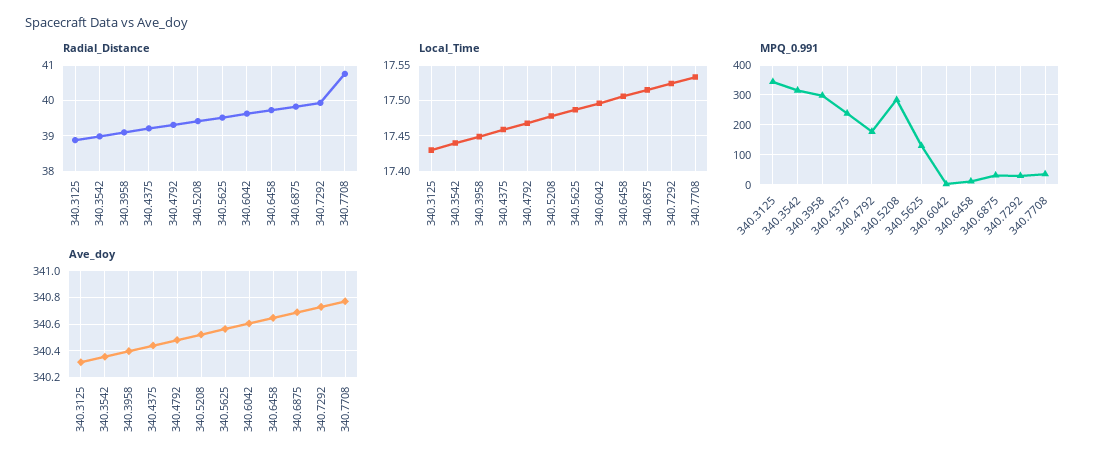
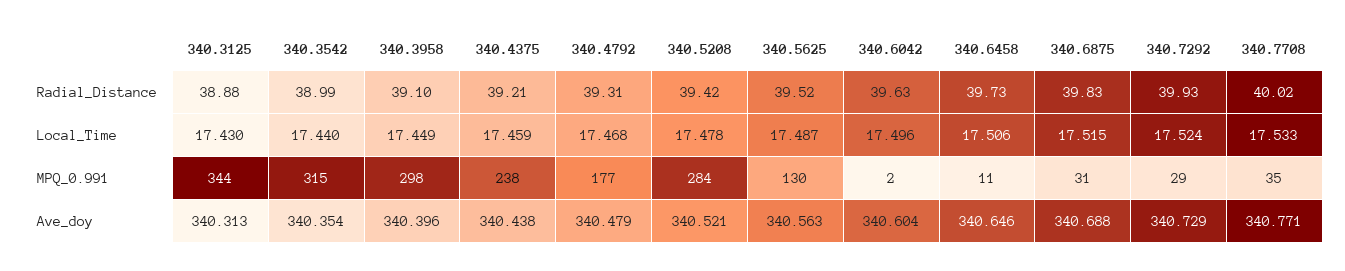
  {
    "Radial_Distance": {
      "340.3125": 38.88,
      "340.3542": 38.99,
      "340.3958": 39.1,
      "340.4375": 39.21,
      "340.4792": 39.31,
      "340.5208": 39.42,
      "340.5625": 39.52,
      "340.6042": 39.63,
      "340.6458": 39.73,
      "340.6875": 39.83,
      "340.7292": 39.93,
-     "340.7708": 40.8
+     "340.7708": 40.02
    },
    "Local_Time": {
      "340.3125": 17.43,
      "340.3542": 17.44,
      "340.3958": 17.449,
      "340.4375": 17.459,
      "340.4792": 17.468,
      "340.5208": 17.478,
      "340.5625": 17.487,
      "340.6042": 17.496,
      "340.6458": 17.506,
      "340.6875": 17.515,
      "340.7292": 17.524,
      "340.7708": 17.533
    },
    "MPQ_0.991": {
      "340.3125": 344,
      "340.3542": 315,
      "340.3958": 298,
      "340.4375": 238,
      "340.4792": 177,
      "340.5208": 284,
      "340.5625": 130,
      "340.6042": 2,
      "340.6458": 11,
      "340.6875": 31,
      "340.7292": 29,
      "340.7708": 35
    },
    "Ave_doy": {
      "340.3125": 340.313,
      "340.3542": 340.354,
      "340.3958": 340.396,
      "340.4375": 340.438,
      "340.4792": 340.479,
      "340.5208": 340.521,
      "340.5625": 340.563,
      "340.6042": 340.604,
      "340.6458": 340.646,
      "340.6875": 340.688,
      "340.7292": 340.729,
      "340.7708": 340.771
    }
  }

